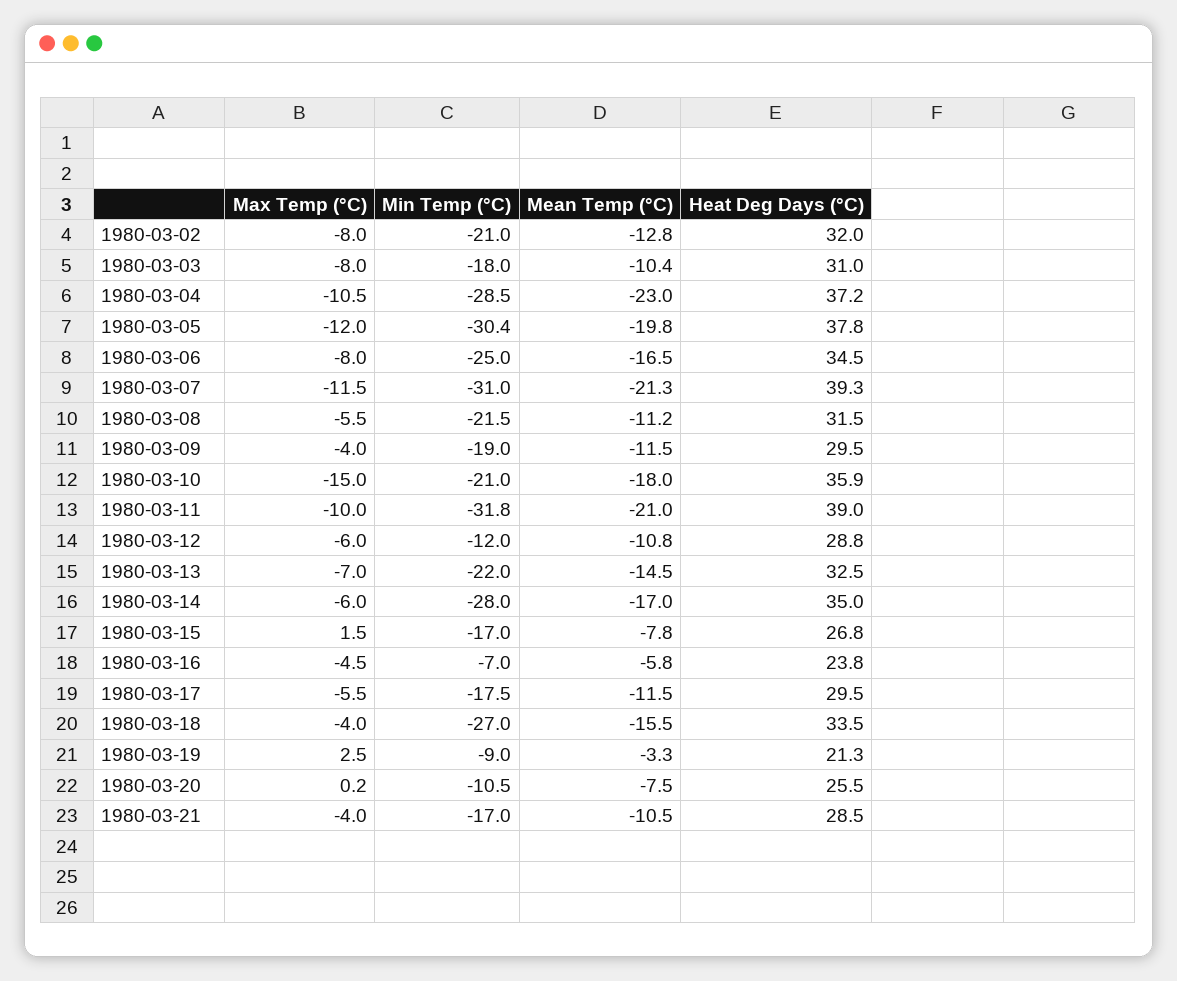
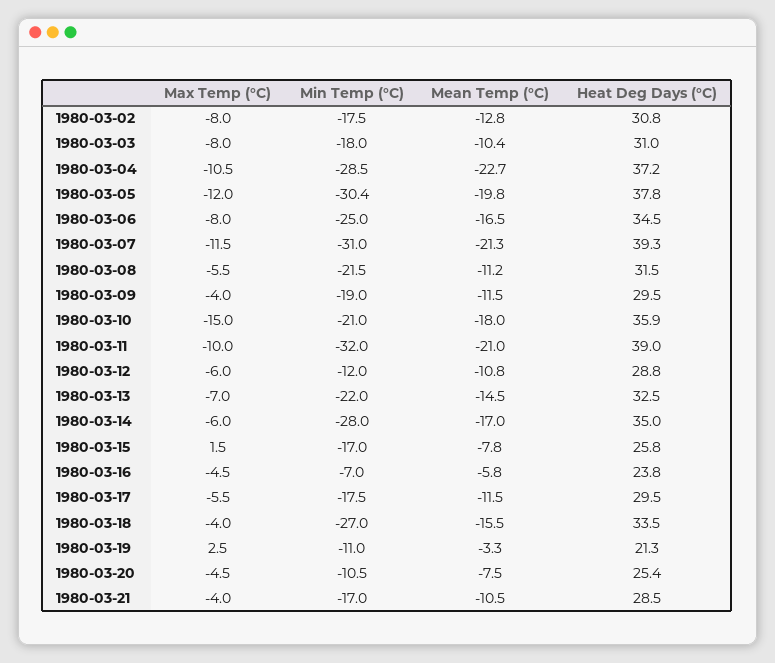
  {
    "Max Temp (°C)": {
      "1980-03-02": -8,
      "1980-03-03": -8,
      "1980-03-04": -10.5,
      "1980-03-05": -12,
      "1980-03-06": -8,
      "1980-03-07": -11.5,
      "1980-03-08": -5.5,
      "1980-03-09": -4,
      "1980-03-10": -15,
      "1980-03-11": -10,
      "1980-03-12": -6,
      "1980-03-13": -7,
      "1980-03-14": -6,
      "1980-03-15": 1.5,
      "1980-03-16": -4.5,
      "1980-03-17": -5.5,
      "1980-03-18": -4,
      "1980-03-19": 2.5,
-     "1980-03-20": 0.2,
+     "1980-03-20": -4.5,
      "1980-03-21": -4
    },
    "Min Temp (°C)": {
-     "1980-03-02": -21,
+     "1980-03-02": -17.5,
      "1980-03-03": -18,
      "1980-03-04": -28.5,
      "1980-03-05": -30.4,
      "1980-03-06": -25,
      "1980-03-07": -31,
      "1980-03-08": -21.5,
      "1980-03-09": -19,
      "1980-03-10": -21,
-     "1980-03-11": -31.8,
+     "1980-03-11": -32,
      "1980-03-12": -12,
      "1980-03-13": -22,
      "1980-03-14": -28,
      "1980-03-15": -17,
      "1980-03-16": -7,
      "1980-03-17": -17.5,
      "1980-03-18": -27,
-     "1980-03-19": -9,
+     "1980-03-19": -11,
      "1980-03-20": -10.5,
      "1980-03-21": -17
    },
    "Mean Temp (°C)": {
      "1980-03-02": -12.8,
      "1980-03-03": -10.4,
-     "1980-03-04": -23,
+     "1980-03-04": -22.7,
      "1980-03-05": -19.8,
      "1980-03-06": -16.5,
      "1980-03-07": -21.3,
      "1980-03-08": -11.2,
      "1980-03-09": -11.5,
      "1980-03-10": -18,
      "1980-03-11": -21,
      "1980-03-12": -10.8,
      "1980-03-13": -14.5,
      "1980-03-14": -17,
      "1980-03-15": -7.8,
      "1980-03-16": -5.8,
      "1980-03-17": -11.5,
      "1980-03-18": -15.5,
      "1980-03-19": -3.3,
      "1980-03-20": -7.5,
      "1980-03-21": -10.5
    },
    "Heat Deg Days (°C)": {
-     "1980-03-02": 32,
+     "1980-03-02": 30.8,
      "1980-03-03": 31,
      "1980-03-04": 37.2,
      "1980-03-05": 37.8,
      "1980-03-06": 34.5,
      "1980-03-07": 39.3,
      "1980-03-08": 31.5,
      "1980-03-09": 29.5,
      "1980-03-10": 35.9,
      "1980-03-11": 39,
      "1980-03-12": 28.8,
      "1980-03-13": 32.5,
      "1980-03-14": 35,
-     "1980-03-15": 26.8,
+     "1980-03-15": 25.8,
      "1980-03-16": 23.8,
      "1980-03-17": 29.5,
      "1980-03-18": 33.5,
      "1980-03-19": 21.3,
-     "1980-03-20": 25.5,
+     "1980-03-20": 25.4,
      "1980-03-21": 28.5
    }
  }

